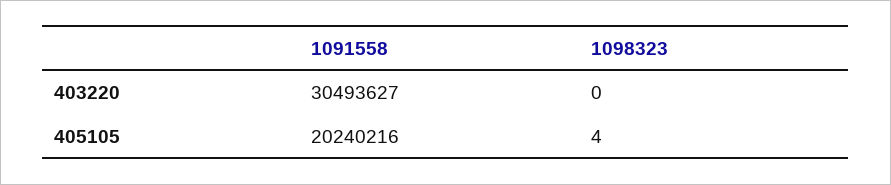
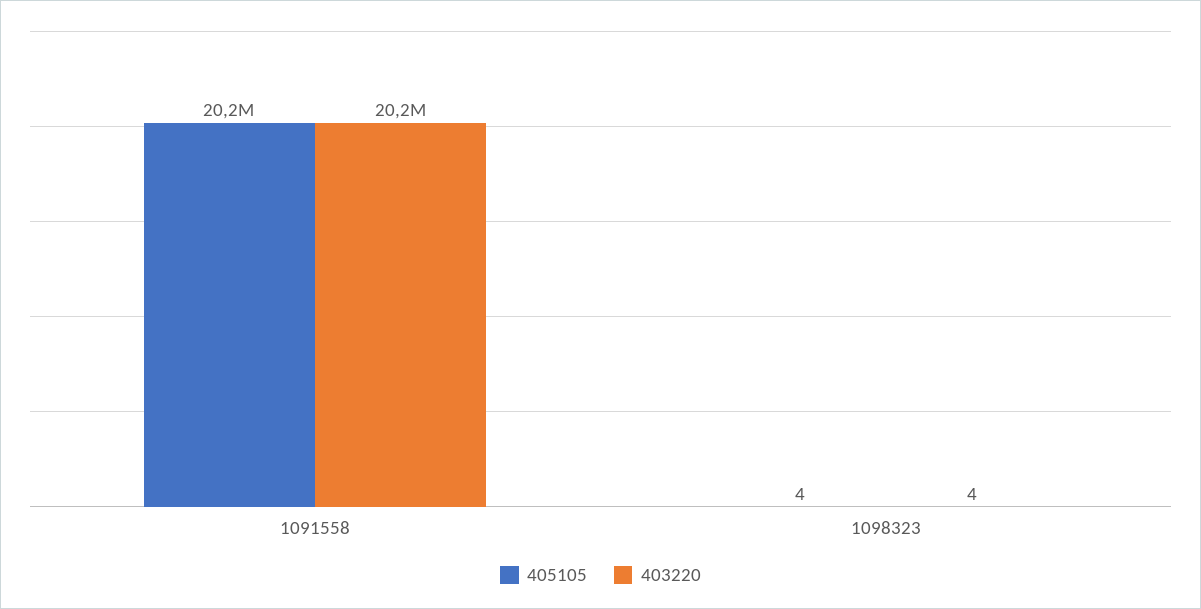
  {
    "403220": {
-     "1091558": 30493627,
+     "1091558": 20200000,
-     "1098323": 0
+     "1098323": 4
    },
    "405105": {
      "1091558": 20240216,
      "1098323": 4
    }
  }

